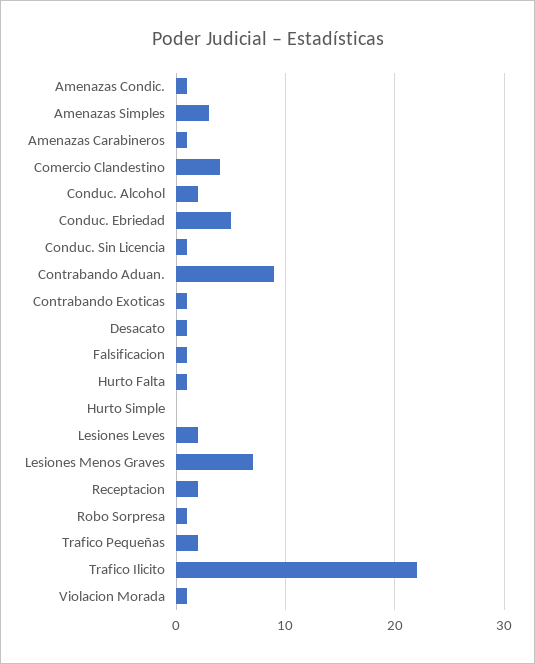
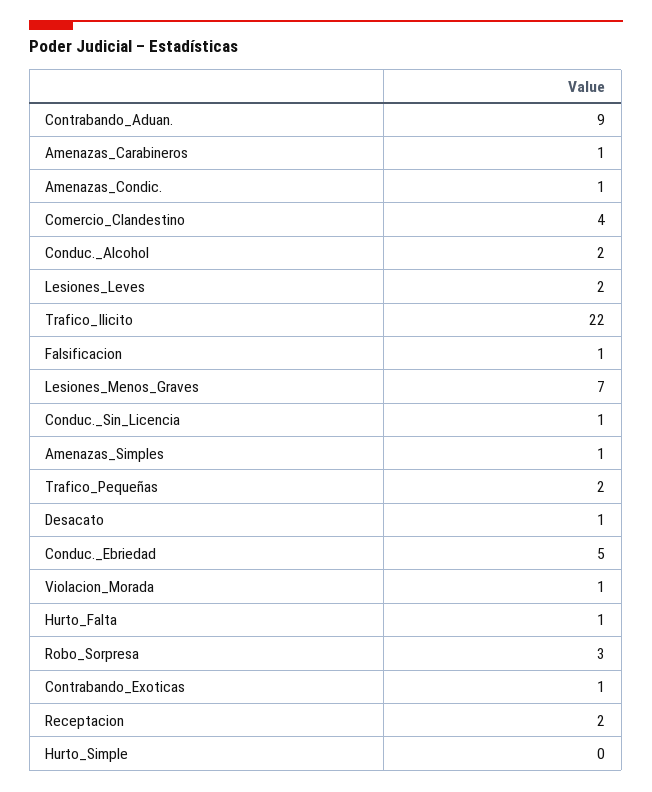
  {
    "Amenazas Condic.": 1,
-   "Amenazas Simples": 3,
+   "Amenazas Simples": 1,
    "Amenazas Carabineros": 1,
    "Comercio Clandestino": 4,
    "Conduc. Alcohol": 2,
    "Conduc. Ebriedad": 5,
    "Conduc. Sin Licencia": 1,
    "Contrabando Aduan.": 9,
    "Contrabando Exoticas": 1,
    "Desacato": 1,
    "Falsificacion": 1,
    "Hurto Falta": 1,
    "Hurto Simple": 0,
    "Lesiones Leves": 2,
    "Lesiones Menos Graves": 7,
    "Receptacion": 2,
-   "Robo Sorpresa": 1,
+   "Robo Sorpresa": 3,
    "Trafico Pequeñas": 2,
    "Trafico Ilicito": 22,
    "Violacion Morada": 1
  }

